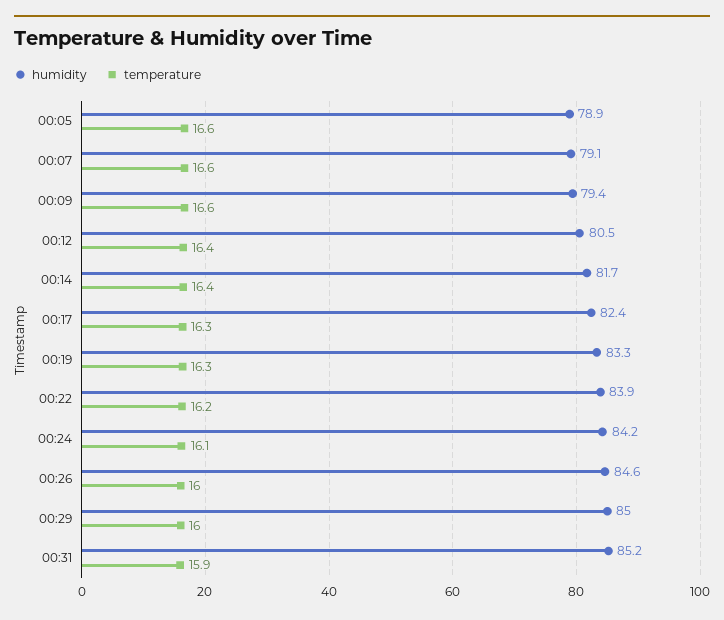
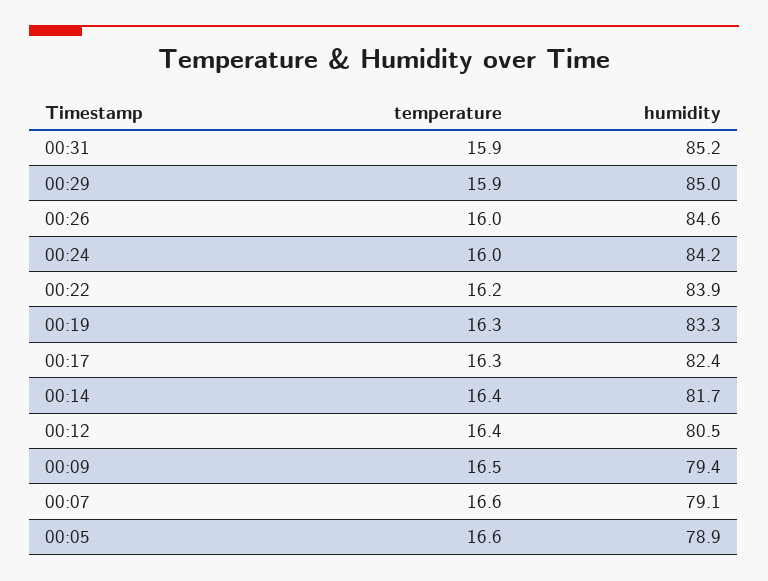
  {
    "humidity": {
      "00:05": 78.9,
      "00:07": 79.1,
      "00:09": 79.4,
      "00:12": 80.5,
      "00:14": 81.7,
      "00:17": 82.4,
      "00:19": 83.3,
      "00:22": 83.9,
      "00:24": 84.2,
      "00:26": 84.6,
      "00:29": 85,
      "00:31": 85.2
    },
    "temperature": {
      "00:05": 16.6,
      "00:07": 16.6,
-     "00:09": 16.6,
+     "00:09": 16.5,
      "00:12": 16.4,
      "00:14": 16.4,
      "00:17": 16.3,
      "00:19": 16.3,
      "00:22": 16.2,
-     "00:24": 16.1,
+     "00:24": 16,
      "00:26": 16,
-     "00:29": 16,
+     "00:29": 15.9,
      "00:31": 15.9
    }
  }

